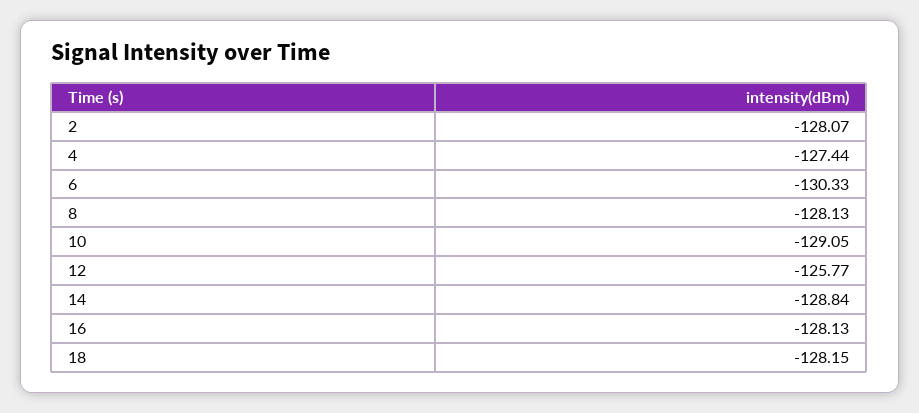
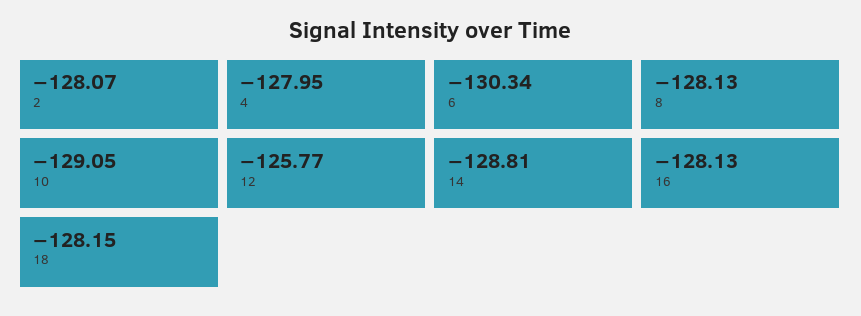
  {
    "2": -128.07,
-   "4": -127.44,
+   "4": -127.95,
-   "6": -130.33,
+   "6": -130.34,
    "8": -128.13,
    "10": -129.05,
    "12": -125.77,
-   "14": -128.84,
+   "14": -128.81,
    "16": -128.13,
    "18": -128.15
  }

